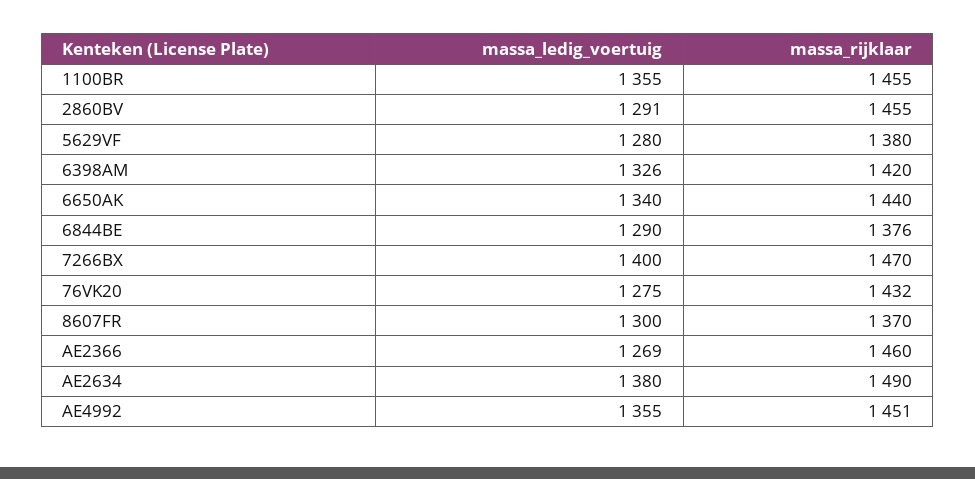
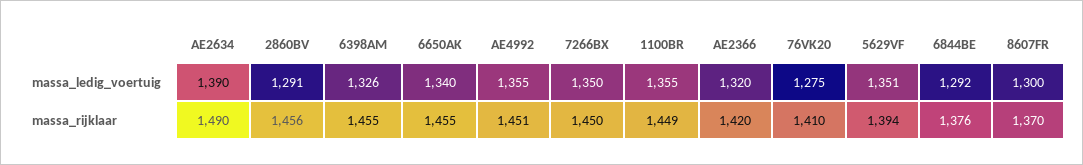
  {
    "massa_ledig_voertuig": {
      "1100BR": 1355,
      "2860BV": 1291,
-     "5629VF": 1280,
+     "5629VF": 1351,
      "6398AM": 1326,
      "6650AK": 1340,
-     "6844BE": 1290,
+     "6844BE": 1292,
-     "7266BX": 1400,
+     "7266BX": 1350,
      "76VK20": 1275,
      "8607FR": 1300,
-     "AE2366": 1269,
+     "AE2366": 1320,
-     "AE2634": 1380,
+     "AE2634": 1390,
      "AE4992": 1355
    },
    "massa_rijklaar": {
-     "1100BR": 1455,
+     "1100BR": 1449,
-     "2860BV": 1455,
+     "2860BV": 1456,
-     "5629VF": 1380,
+     "5629VF": 1394,
-     "6398AM": 1420,
+     "6398AM": 1455,
-     "6650AK": 1440,
+     "6650AK": 1455,
      "6844BE": 1376,
-     "7266BX": 1470,
+     "7266BX": 1450,
-     "76VK20": 1432,
+     "76VK20": 1410,
      "8607FR": 1370,
-     "AE2366": 1460,
+     "AE2366": 1420,
      "AE2634": 1490,
      "AE4992": 1451
    }
  }

